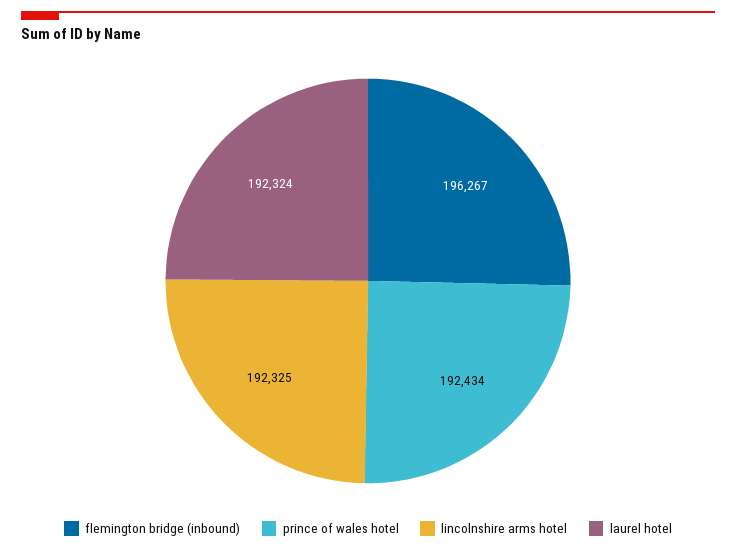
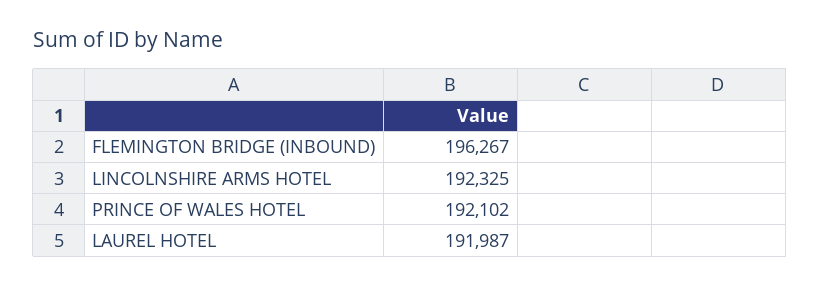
  {
    "flemington bridge (inbound)": 196267,
-   "prince of wales hotel": 192434,
+   "prince of wales hotel": 192102,
    "lincolnshire arms hotel": 192325,
-   "laurel hotel": 192324
+   "laurel hotel": 191987
  }

